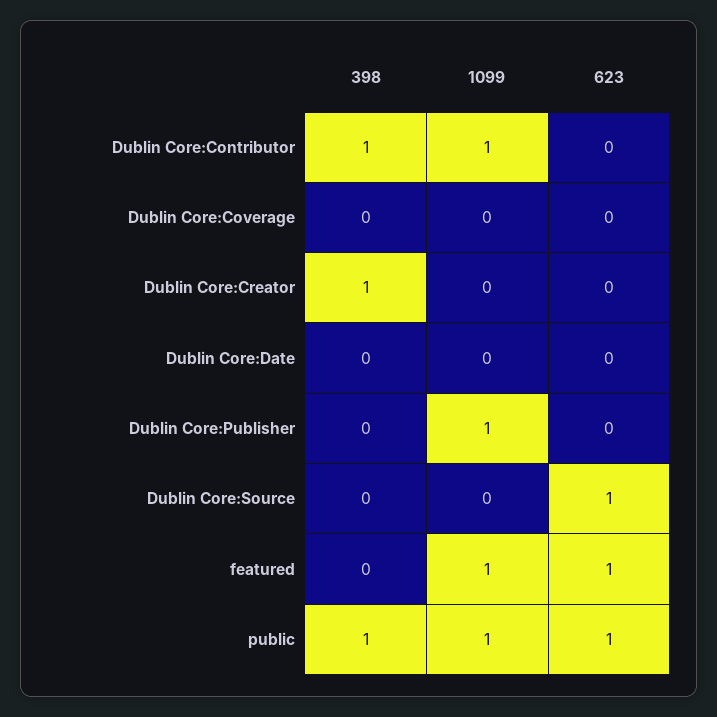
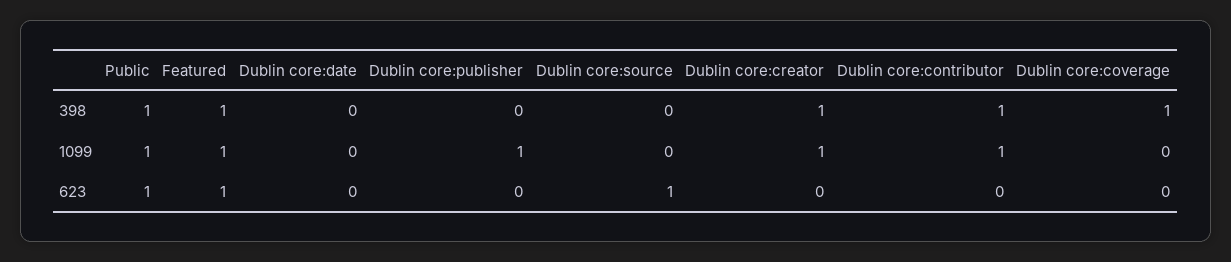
  {
    "398": {
      "Dublin Core:Contributor": 1,
-     "Dublin Core:Coverage": 0,
+     "Dublin Core:Coverage": 1,
      "Dublin Core:Creator": 1,
      "Dublin Core:Date": 0,
      "Dublin Core:Publisher": 0,
      "Dublin Core:Source": 0,
-     "featured": 0,
+     "featured": 1,
      "public": 1
    },
    "1099": {
      "Dublin Core:Contributor": 1,
      "Dublin Core:Coverage": 0,
-     "Dublin Core:Creator": 0,
+     "Dublin Core:Creator": 1,
      "Dublin Core:Date": 0,
      "Dublin Core:Publisher": 1,
      "Dublin Core:Source": 0,
      "featured": 1,
      "public": 1
    },
    "623": {
      "Dublin Core:Contributor": 0,
      "Dublin Core:Coverage": 0,
      "Dublin Core:Creator": 0,
      "Dublin Core:Date": 0,
      "Dublin Core:Publisher": 0,
      "Dublin Core:Source": 1,
      "featured": 1,
      "public": 1
    }
  }

